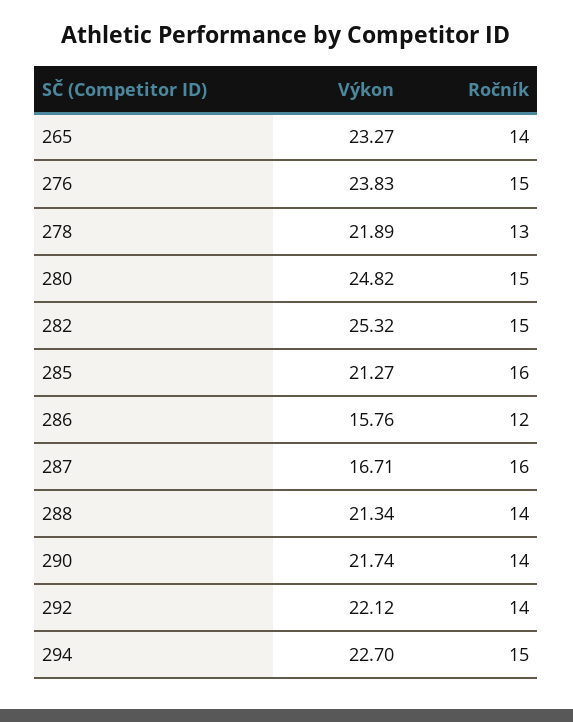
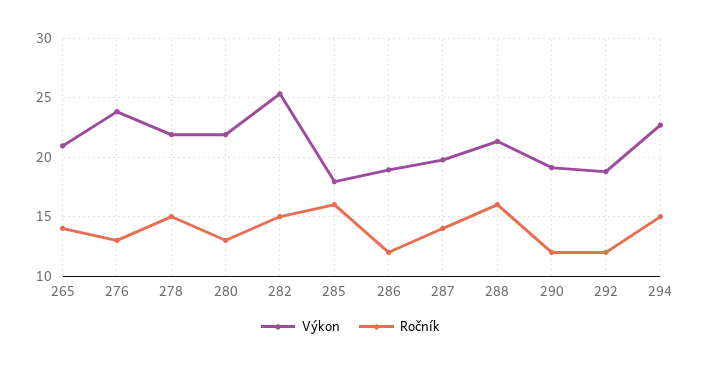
  {
    "Výkon": {
-     "265": 23.27,
+     "265": 21,
      "276": 23.83,
      "278": 21.89,
-     "280": 24.82,
+     "280": 22,
      "282": 25.32,
-     "285": 21.27,
+     "285": 18,
-     "286": 15.76,
+     "286": 19,
-     "287": 16.71,
+     "287": 20,
      "288": 21.34,
-     "290": 21.74,
+     "290": 19,
-     "292": 22.12,
+     "292": 19,
      "294": 22.7
    },
    "Ročník": {
      "265": 14,
-     "276": 15,
+     "276": 13,
-     "278": 13,
+     "278": 15,
-     "280": 15,
+     "280": 13,
      "282": 15,
      "285": 16,
      "286": 12,
-     "287": 16,
+     "287": 14,
-     "288": 14,
+     "288": 16,
-     "290": 14,
+     "290": 12,
-     "292": 14,
+     "292": 12,
      "294": 15
    }
  }

